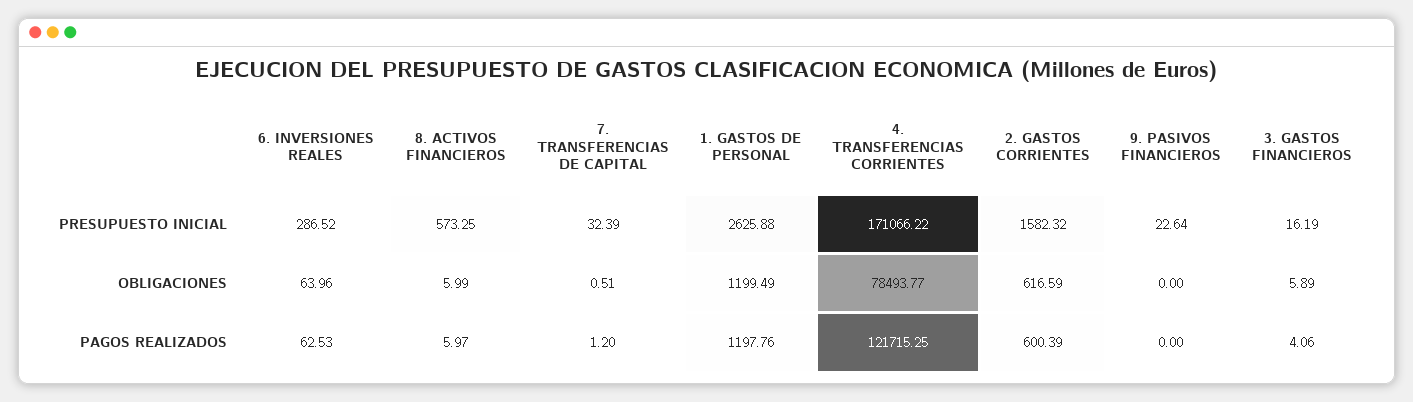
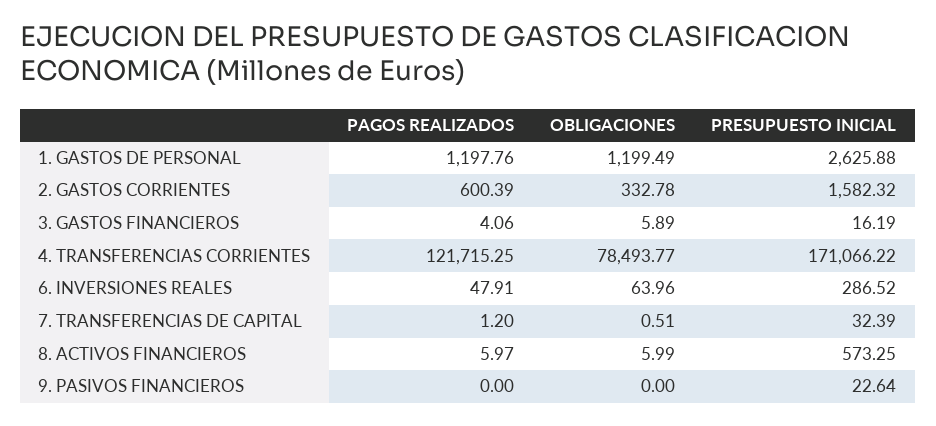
  {
    "6. INVERSIONES REALES": {
      "PRESUPUESTO INICIAL": 286.52,
      "OBLIGACIONES": 63.96,
-     "PAGOS REALIZADOS": 62.53
+     "PAGOS REALIZADOS": 47.91
    },
    "8. ACTIVOS FINANCIEROS": {
      "PRESUPUESTO INICIAL": 573.25,
      "OBLIGACIONES": 5.99,
      "PAGOS REALIZADOS": 5.97
    },
    "7. TRANSFERENCIAS DE CAPITAL": {
      "PRESUPUESTO INICIAL": 32.39,
      "OBLIGACIONES": 0.51,
      "PAGOS REALIZADOS": 1.2
    },
    "1. GASTOS DE PERSONAL": {
      "PRESUPUESTO INICIAL": 2625.88,
      "OBLIGACIONES": 1199.49,
      "PAGOS REALIZADOS": 1197.76
    },
    "4. TRANSFERENCIAS CORRIENTES": {
      "PRESUPUESTO INICIAL": 171066.22,
      "OBLIGACIONES": 78493.77,
      "PAGOS REALIZADOS": 121715.25
    },
    "2. GASTOS CORRIENTES": {
      "PRESUPUESTO INICIAL": 1582.32,
-     "OBLIGACIONES": 616.59,
+     "OBLIGACIONES": 332.78,
      "PAGOS REALIZADOS": 600.39
    },
    "9. PASIVOS FINANCIEROS": {
      "PRESUPUESTO INICIAL": 22.64,
      "OBLIGACIONES": 0,
      "PAGOS REALIZADOS": 0
    },
    "3. GASTOS FINANCIEROS": {
      "PRESUPUESTO INICIAL": 16.19,
      "OBLIGACIONES": 5.89,
      "PAGOS REALIZADOS": 4.06
    }
  }

